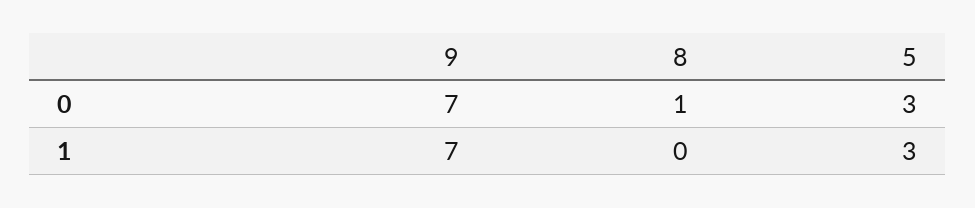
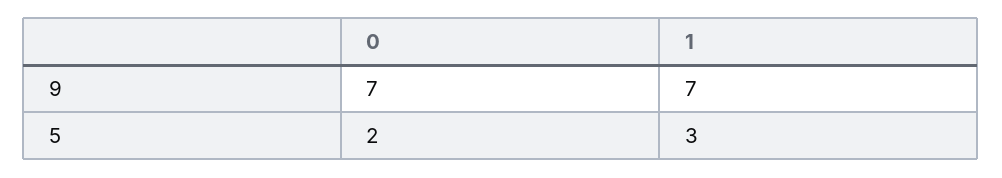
  {
    "9": {
      "0": 7,
      "1": 7
    },
-   "8": {
-     "0": 1,
-     "1": 0
-   },
    "5": {
-     "0": 3,
+     "0": 2,
      "1": 3
    }
  }

